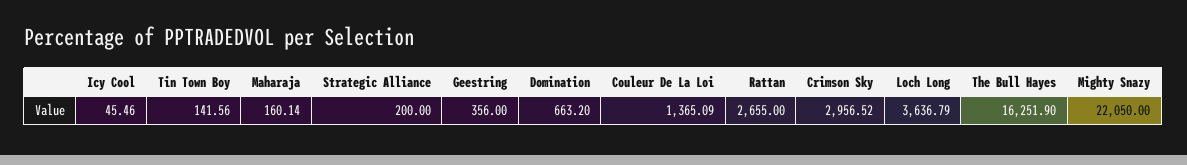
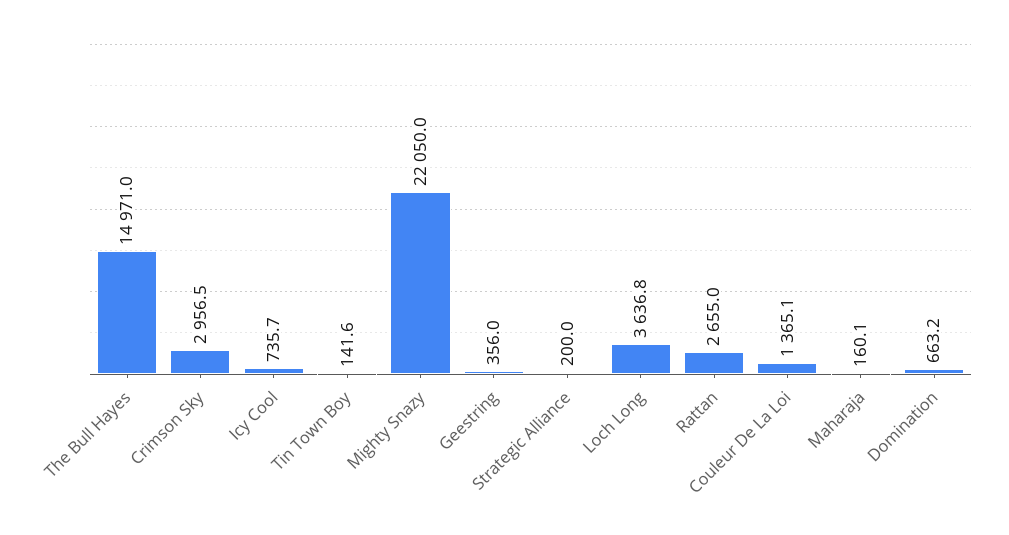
  {
-   "Icy Cool": 45.46,
+   "Icy Cool": 735.7,
    "Tin Town Boy": 141.56,
    "Maharaja": 160.14,
    "Strategic Alliance": 200,
    "Geestring": 356,
    "Domination": 663.2,
    "Couleur De La Loi": 1365.09,
    "Rattan": 2655,
    "Crimson Sky": 2956.52,
    "Loch Long": 3636.79,
-   "The Bull Hayes": 16251.9,
+   "The Bull Hayes": 14971,
    "Mighty Snazy": 22050
  }

